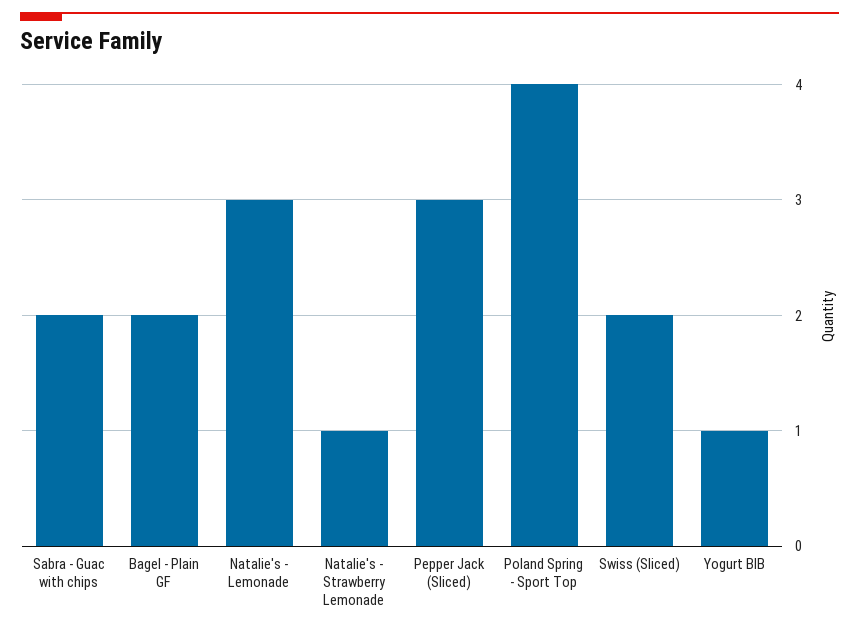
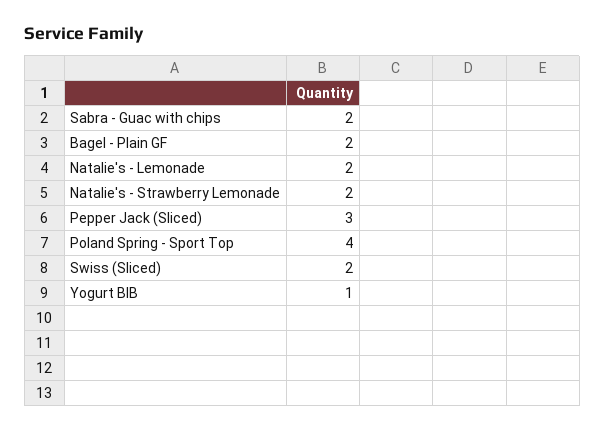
  {
    "Sabra - Guac with chips": 2,
    "Bagel - Plain GF": 2,
-   "Natalie's - Lemonade": 3,
+   "Natalie's - Lemonade": 2,
-   "Natalie's - Strawberry Lemonade": 1,
+   "Natalie's - Strawberry Lemonade": 2,
    "Pepper Jack (Sliced)": 3,
    "Poland Spring - Sport Top": 4,
    "Swiss (Sliced)": 2,
    "Yogurt BIB": 1
  }

